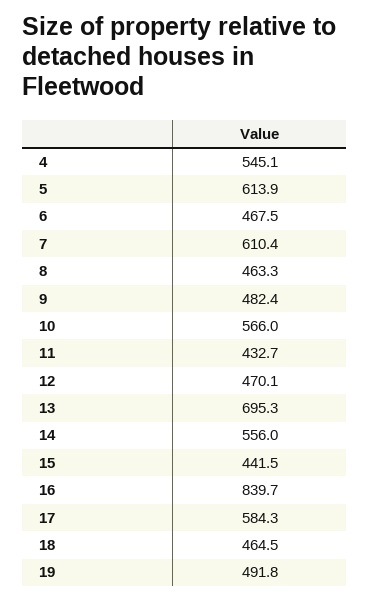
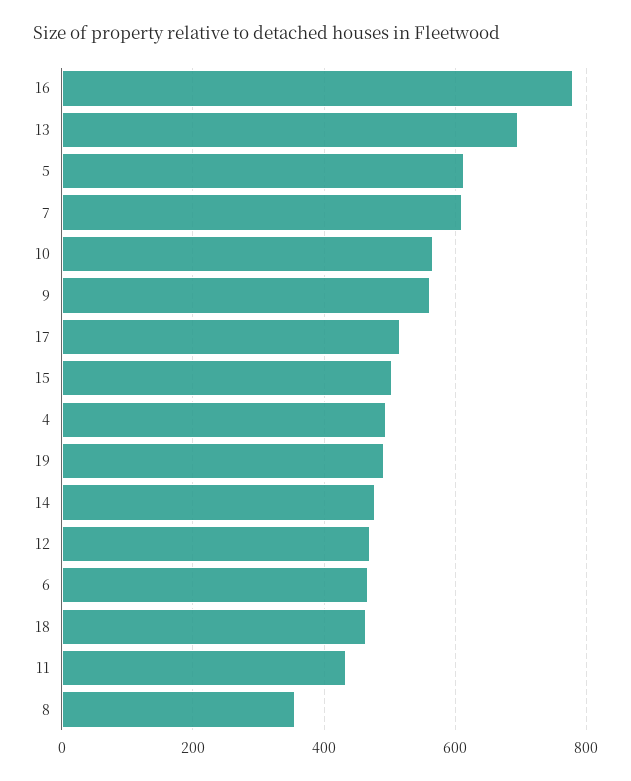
  {
-   "4": 545.1,
+   "4": 500,
    "5": 613.9,
    "6": 467.5,
    "7": 610.4,
-   "8": 463.3,
+   "8": 360,
-   "9": 482.4,
+   "9": 560,
    "10": 566,
    "11": 432.7,
    "12": 470.1,
    "13": 695.3,
-   "14": 556,
+   "14": 480,
-   "15": 441.5,
+   "15": 500,
-   "16": 839.7,
+   "16": 780,
-   "17": 584.3,
+   "17": 520,
    "18": 464.5,
    "19": 491.8
  }

